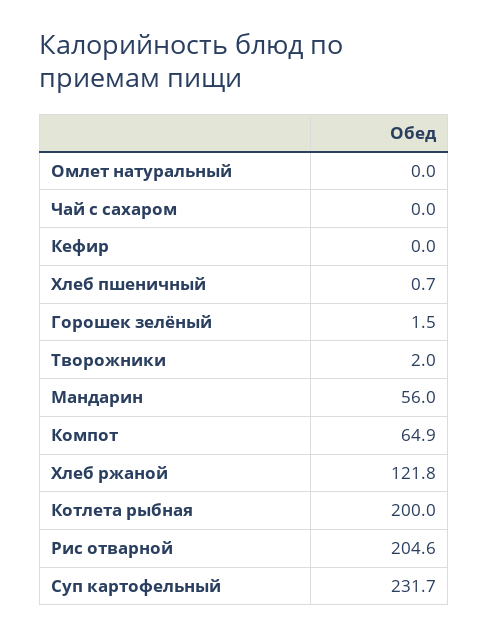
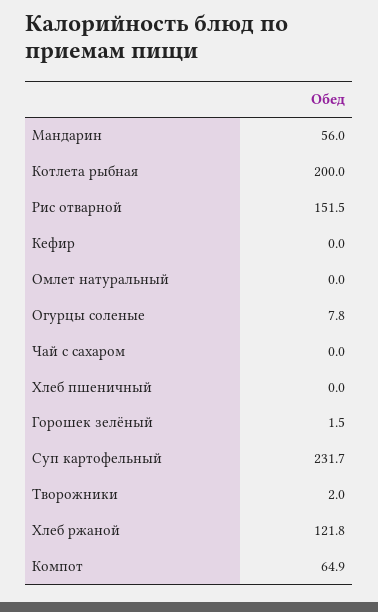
  {
    "Омлет натуральный": 0,
    "Чай с сахаром": 0,
    "Кефир": 0,
-   "Хлеб пшеничный": 0.7,
+   "Хлеб пшеничный": 0,
    "Горошек зелёный": 1.5,
    "Творожники": 2,
    "Мандарин": 56,
    "Компот": 64.9,
    "Хлеб ржаной": 121.8,
    "Котлета рыбная": 200,
-   "Рис отварной": 204.6,
+   "Рис отварной": 151.5,
-   "Суп картофельный": 231.7
+   "Суп картофельный": 231.7,
+   "Огурцы соленые": 7.8
  }

